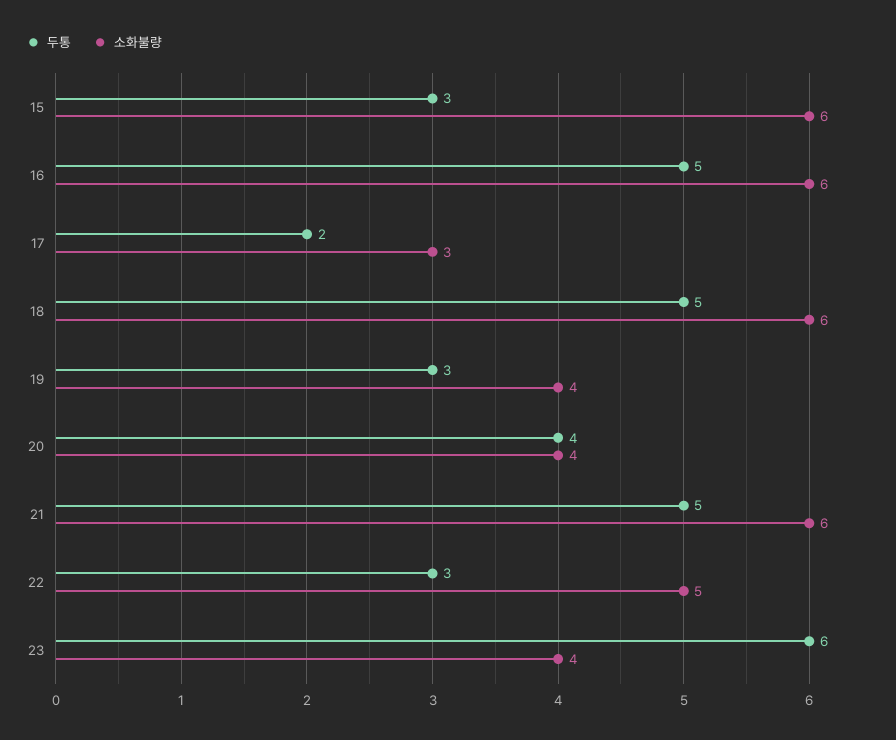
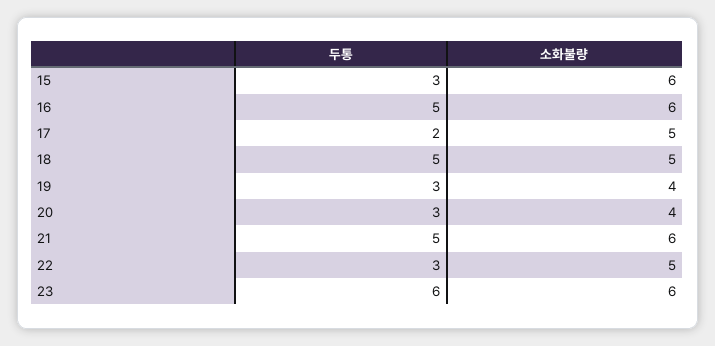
  {
    "두통": {
      "15": 3,
      "16": 5,
      "17": 2,
      "18": 5,
      "19": 3,
-     "20": 4,
+     "20": 3,
      "21": 5,
      "22": 3,
      "23": 6
    },
    "소화불량": {
      "15": 6,
      "16": 6,
-     "17": 3,
+     "17": 5,
-     "18": 6,
+     "18": 5,
      "19": 4,
      "20": 4,
      "21": 6,
      "22": 5,
-     "23": 4
+     "23": 6
    }
  }

